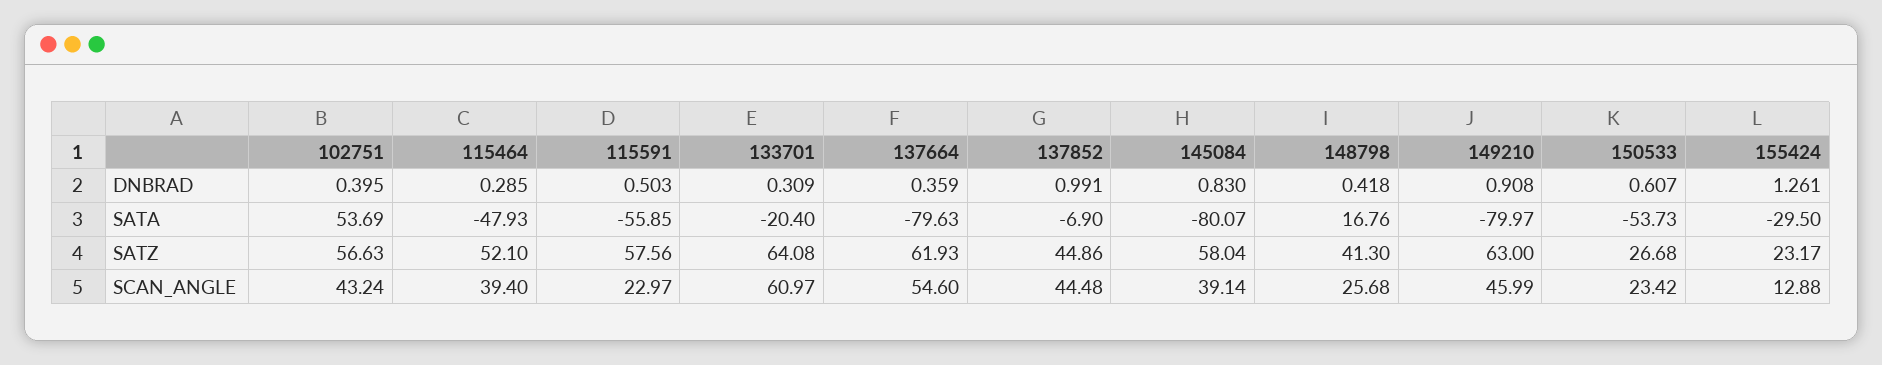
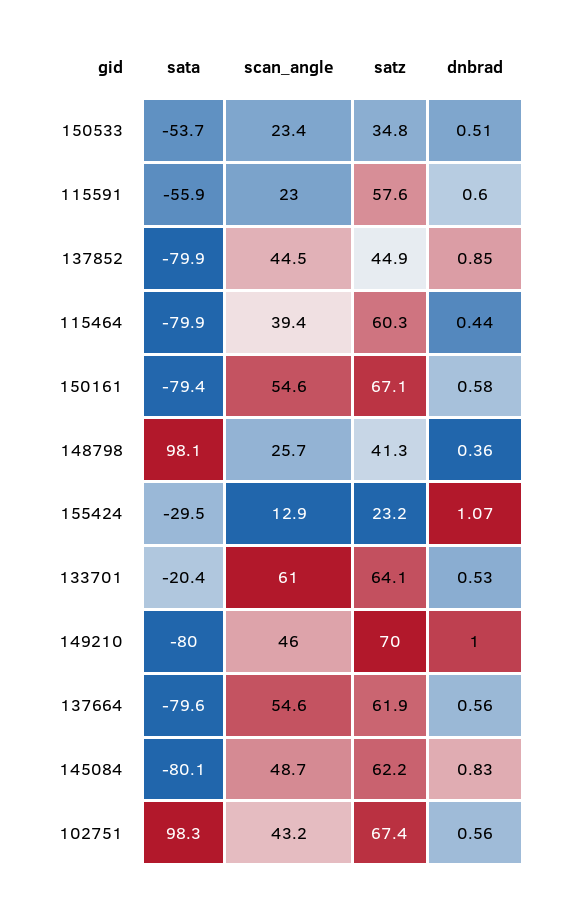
  {
    "102751": {
-     "DNBRAD": 0.395,
+     "DNBRAD": 0.56,
-     "SATA": 53.69,
+     "SATA": 98.3,
-     "SATZ": 56.63,
+     "SATZ": 67.4,
      "SCAN_ANGLE": 43.24
    },
    "115464": {
-     "DNBRAD": 0.285,
+     "DNBRAD": 0.44,
-     "SATA": -47.93,
+     "SATA": -79.9,
-     "SATZ": 52.1,
+     "SATZ": 60.3,
      "SCAN_ANGLE": 39.4
    },
    "115591": {
-     "DNBRAD": 0.503,
+     "DNBRAD": 0.6,
      "SATA": -55.85,
      "SATZ": 57.56,
      "SCAN_ANGLE": 22.97
    },
    "133701": {
-     "DNBRAD": 0.309,
+     "DNBRAD": 0.53,
      "SATA": -20.4,
      "SATZ": 64.08,
      "SCAN_ANGLE": 60.97
    },
    "137664": {
-     "DNBRAD": 0.359,
+     "DNBRAD": 0.56,
      "SATA": -79.63,
      "SATZ": 61.93,
      "SCAN_ANGLE": 54.6
    },
    "137852": {
-     "DNBRAD": 0.991,
+     "DNBRAD": 0.85,
-     "SATA": -6.9,
+     "SATA": -79.9,
      "SATZ": 44.86,
      "SCAN_ANGLE": 44.48
    },
    "145084": {
      "DNBRAD": 0.83,
      "SATA": -80.07,
-     "SATZ": 58.04,
+     "SATZ": 62.2,
-     "SCAN_ANGLE": 39.14
+     "SCAN_ANGLE": 48.7
    },
    "148798": {
-     "DNBRAD": 0.418,
+     "DNBRAD": 0.36,
-     "SATA": 16.76,
+     "SATA": 98.1,
      "SATZ": 41.3,
      "SCAN_ANGLE": 25.68
    },
    "149210": {
-     "DNBRAD": 0.908,
+     "DNBRAD": 1,
      "SATA": -79.97,
-     "SATZ": 63,
+     "SATZ": 70,
      "SCAN_ANGLE": 45.99
    },
    "150533": {
-     "DNBRAD": 0.607,
+     "DNBRAD": 0.51,
      "SATA": -53.73,
-     "SATZ": 26.68,
+     "SATZ": 34.8,
      "SCAN_ANGLE": 23.42
    },
    "155424": {
-     "DNBRAD": 1.261,
+     "DNBRAD": 1.07,
      "SATA": -29.5,
      "SATZ": 23.17,
      "SCAN_ANGLE": 12.88
-   }
+   },
+   "150161": {
+     "SATA": -79.4,
+     "SCAN_ANGLE": 54.6,
+     "SATZ": 67.1,
+     "DNBRAD": 0.58
+   }
  }

